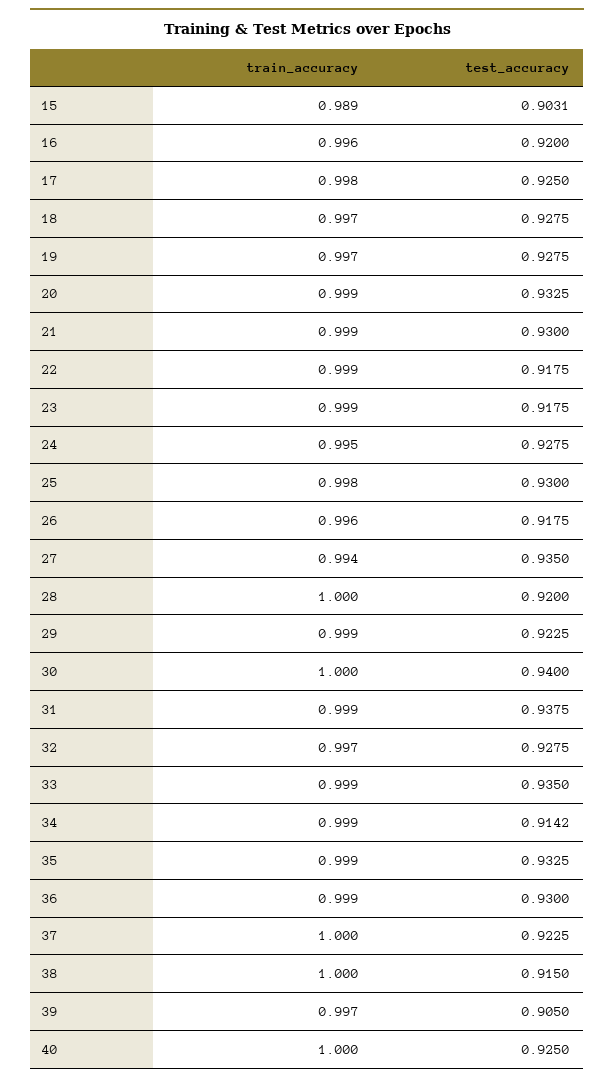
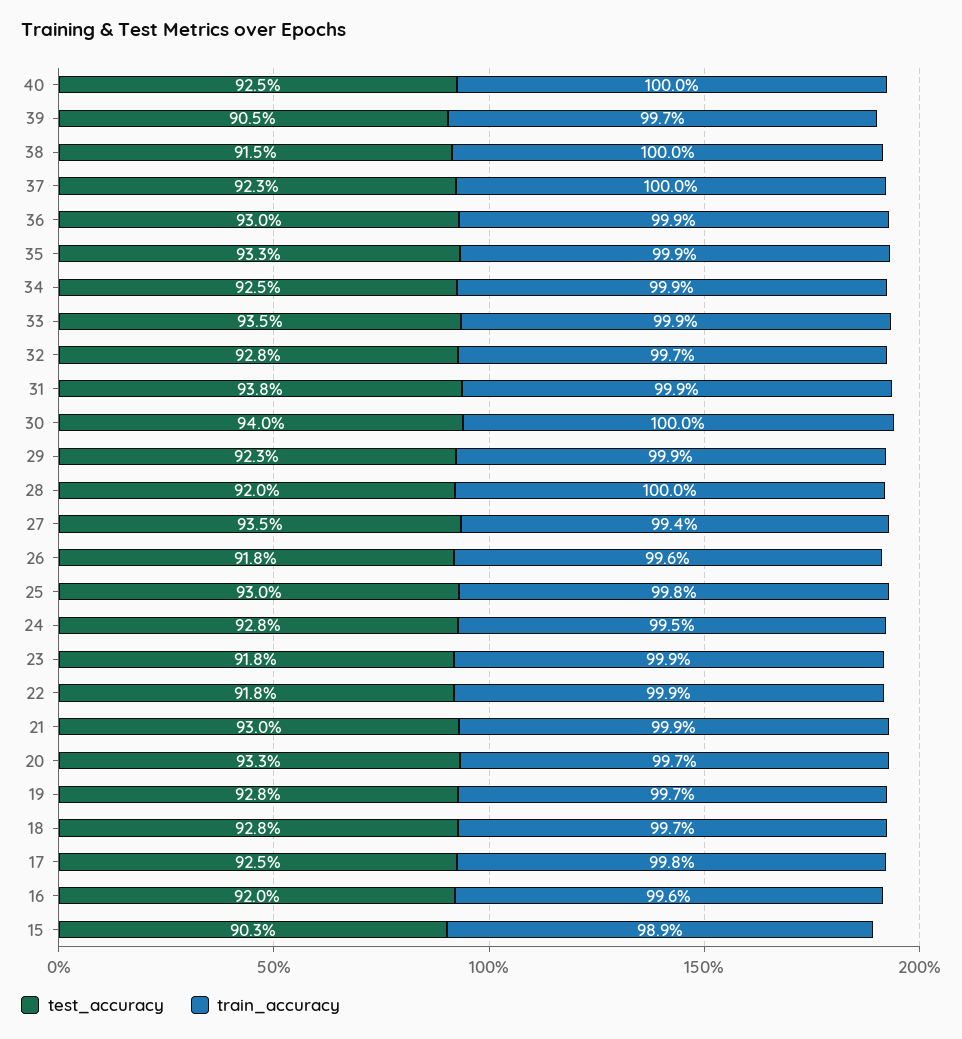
  {
    "train_accuracy": {
      "15": 0.989,
      "16": 0.996,
      "17": 0.998,
      "18": 0.997,
      "19": 0.997,
-     "20": 0.999,
+     "20": 0.997,
      "21": 0.999,
      "22": 0.999,
      "23": 0.999,
      "24": 0.995,
      "25": 0.998,
      "26": 0.996,
      "27": 0.994,
      "28": 1,
      "29": 0.999,
      "30": 1,
      "31": 0.999,
      "32": 0.997,
      "33": 0.999,
      "34": 0.999,
      "35": 0.999,
      "36": 0.999,
      "37": 1,
      "38": 1,
      "39": 0.997,
      "40": 1
    },
    "test_accuracy": {
      "15": 0.9031,
      "16": 0.92,
      "17": 0.925,
      "18": 0.9275,
      "19": 0.9275,
      "20": 0.9325,
      "21": 0.93,
      "22": 0.9175,
      "23": 0.9175,
      "24": 0.9275,
      "25": 0.93,
      "26": 0.9175,
      "27": 0.935,
      "28": 0.92,
      "29": 0.9225,
      "30": 0.94,
      "31": 0.9375,
      "32": 0.9275,
      "33": 0.935,
-     "34": 0.9142,
+     "34": 0.925,
      "35": 0.9325,
      "36": 0.93,
      "37": 0.9225,
      "38": 0.915,
      "39": 0.905,
      "40": 0.925
    }
  }

